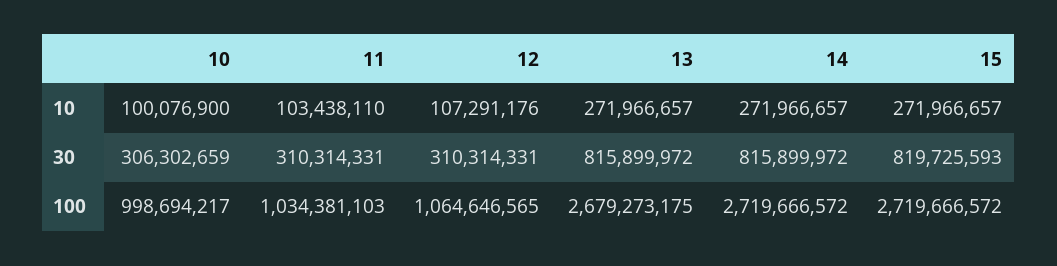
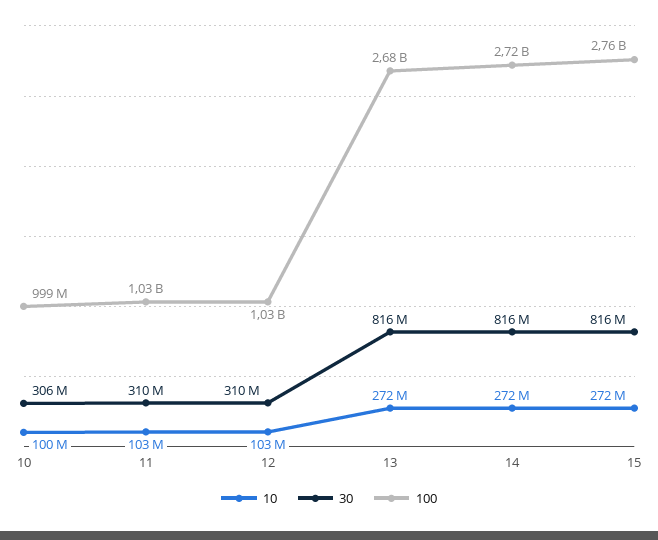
  {
    "10": {
      "10": 100076900,
      "11": 103438110,
-     "12": 107291176,
+     "12": 103000000,
      "13": 271966657,
      "14": 271966657,
      "15": 271966657
    },
    "30": {
      "10": 306302659,
      "11": 310314331,
      "12": 310314331,
      "13": 815899972,
      "14": 815899972,
-     "15": 819725593
+     "15": 816000000
    },
    "100": {
      "10": 998694217,
      "11": 1034381103,
-     "12": 1064646565,
+     "12": 1030000000,
      "13": 2679273175,
      "14": 2719666572,
-     "15": 2719666572
+     "15": 2760000000
    }
  }

